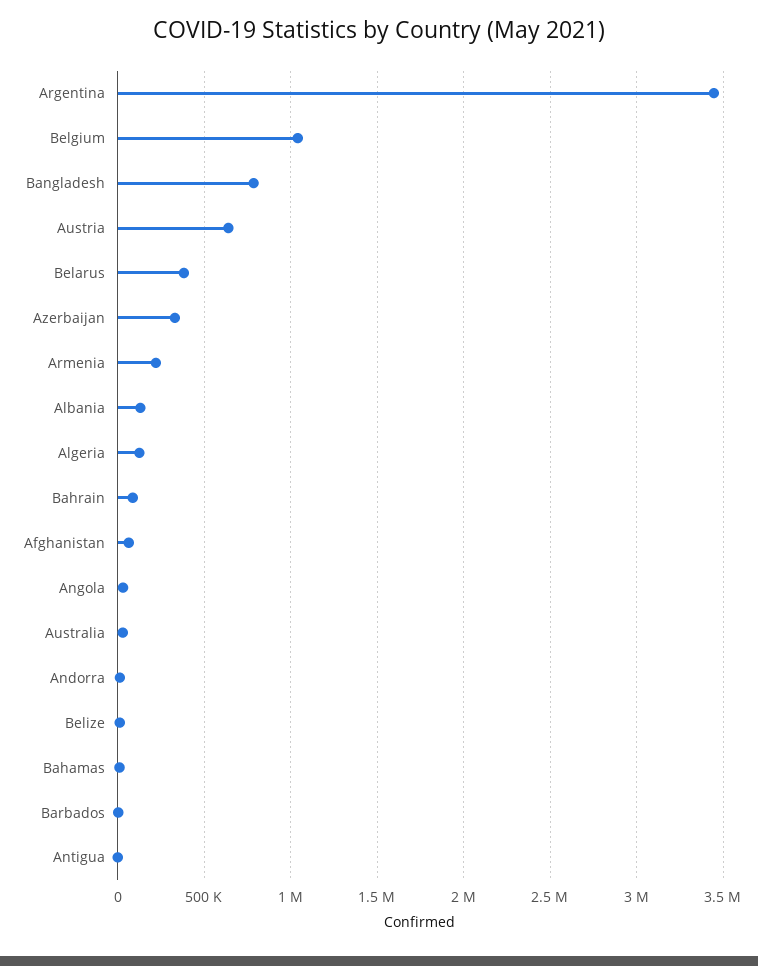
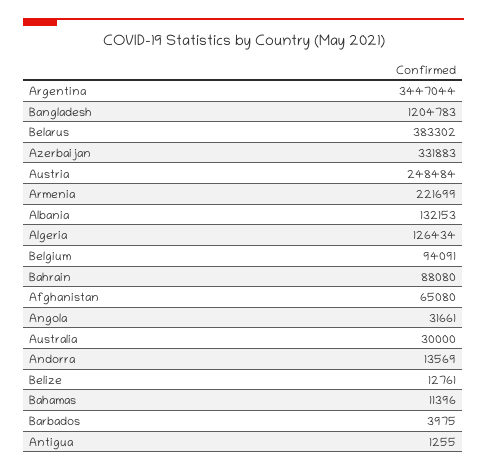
  {
    "Argentina": 3447044,
-   "Belgium": 1050000,
+   "Belgium": 94091,
-   "Bangladesh": 800000,
+   "Bangladesh": 1204783,
-   "Austria": 650000,
+   "Austria": 248484,
    "Belarus": 383302,
    "Azerbaijan": 331883,
    "Armenia": 221699,
    "Albania": 132153,
    "Algeria": 126434,
    "Bahrain": 88080,
    "Afghanistan": 65080,
    "Angola": 31661,
    "Australia": 30000,
    "Andorra": 13569,
    "Belize": 12761,
    "Bahamas": 11396,
    "Barbados": 3975,
    "Antigua": 1255
  }

